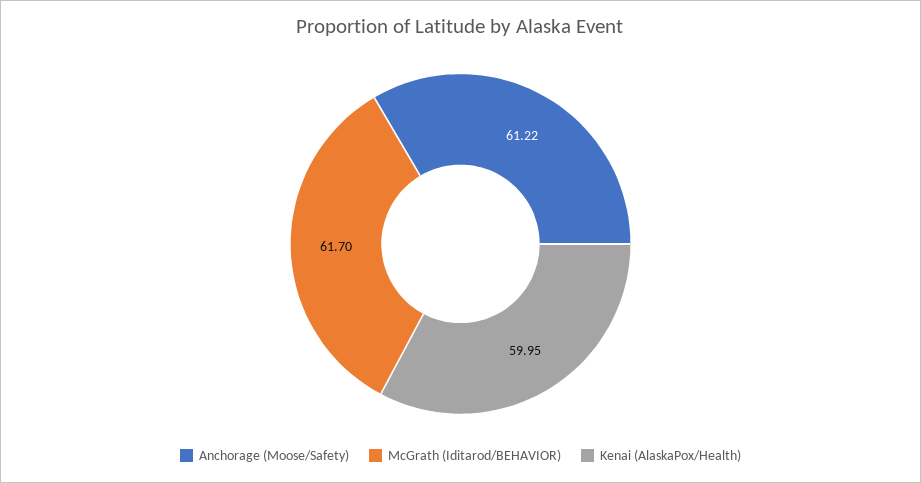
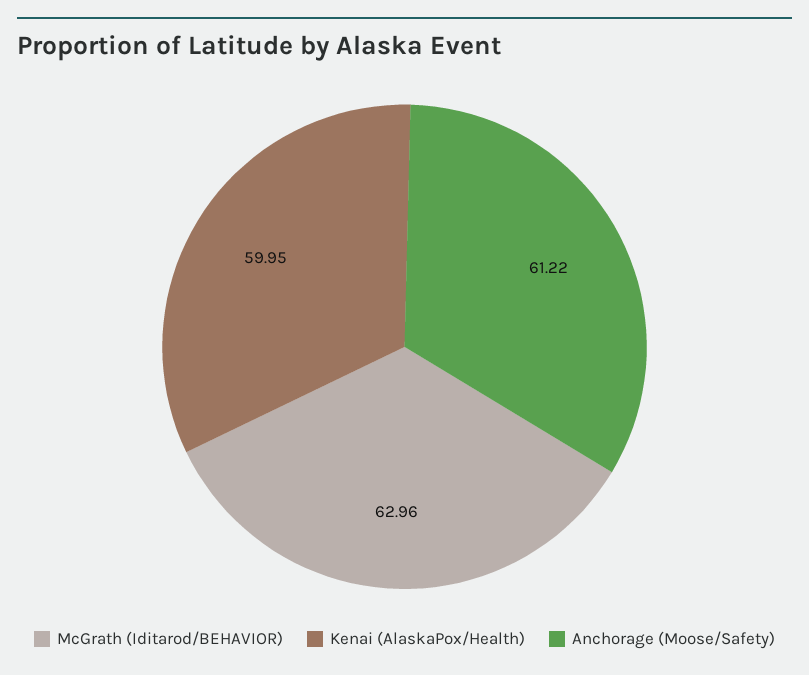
  {
    "Anchorage (Moose/Safety)": 61.22,
-   "McGrath (Iditarod/BEHAVIOR)": 61.7,
+   "McGrath (Iditarod/BEHAVIOR)": 62.96,
    "Kenai (AlaskaPox/Health)": 59.95
  }

